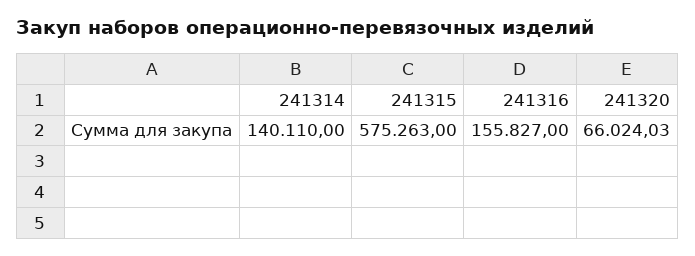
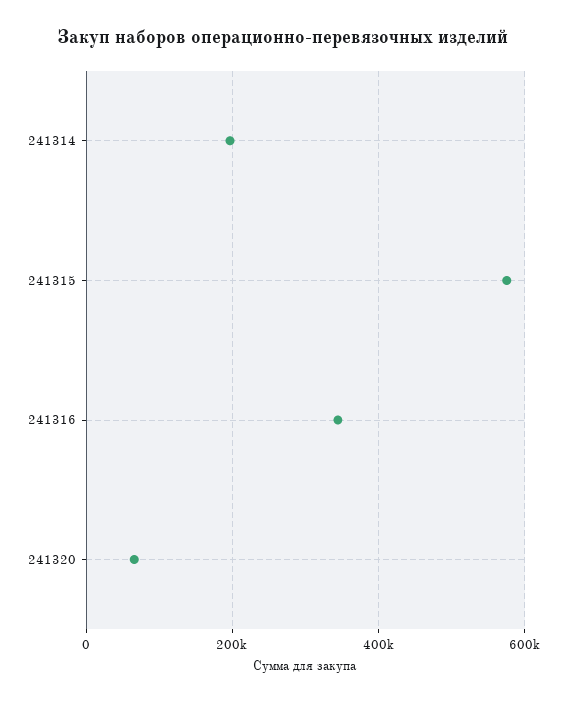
  {
-   "241314": 140110,
+   "241314": 200000,
    "241315": 575263,
-   "241316": 155827,
+   "241316": 340000,
    "241320": 66024.03
  }

